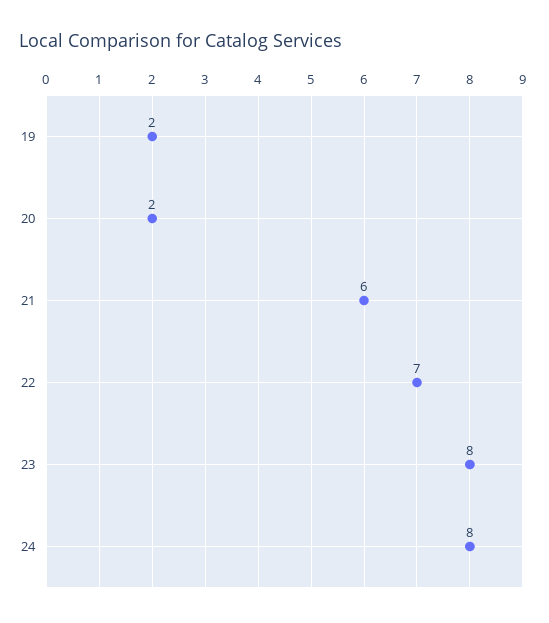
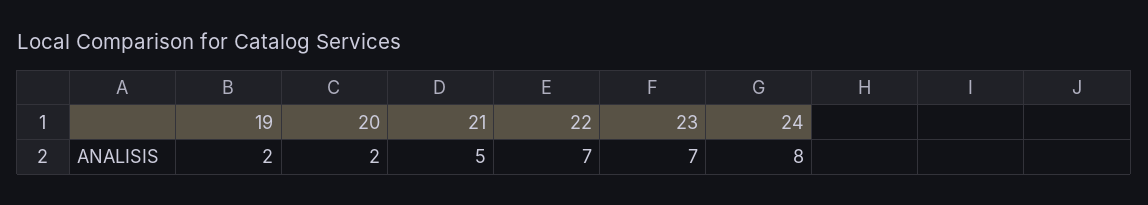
  {
    "19": 2,
    "20": 2,
-   "21": 6,
+   "21": 5,
    "22": 7,
-   "23": 8,
+   "23": 7,
    "24": 8
  }

